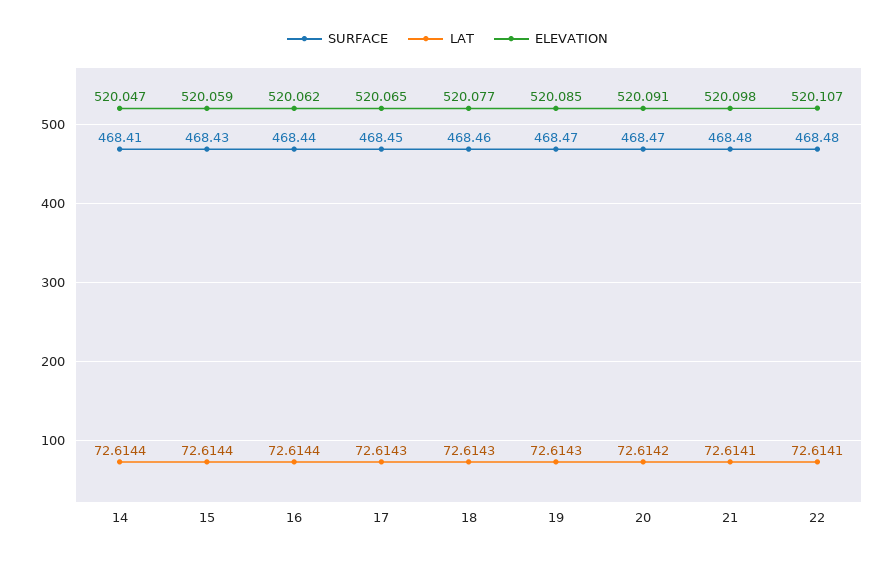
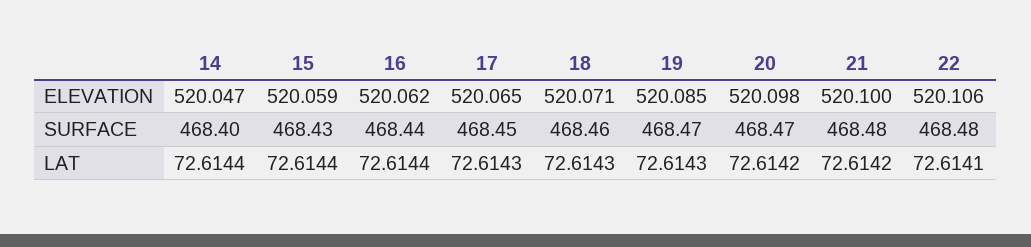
  {
    "SURFACE": {
-     "14": 468.41,
+     "14": 468.4,
      "15": 468.43,
      "16": 468.44,
      "17": 468.45,
      "18": 468.46,
      "19": 468.47,
      "20": 468.47,
      "21": 468.48,
      "22": 468.48
    },
    "LAT": {
      "14": 72.6144,
      "15": 72.6144,
      "16": 72.6144,
      "17": 72.6143,
      "18": 72.6143,
      "19": 72.6143,
      "20": 72.6142,
-     "21": 72.6141,
+     "21": 72.6142,
      "22": 72.6141
    },
    "ELEVATION": {
      "14": 520.047,
      "15": 520.059,
      "16": 520.062,
      "17": 520.065,
-     "18": 520.077,
+     "18": 520.071,
      "19": 520.085,
-     "20": 520.091,
+     "20": 520.098,
-     "21": 520.098,
+     "21": 520.1,
-     "22": 520.107
+     "22": 520.106
    }
  }

